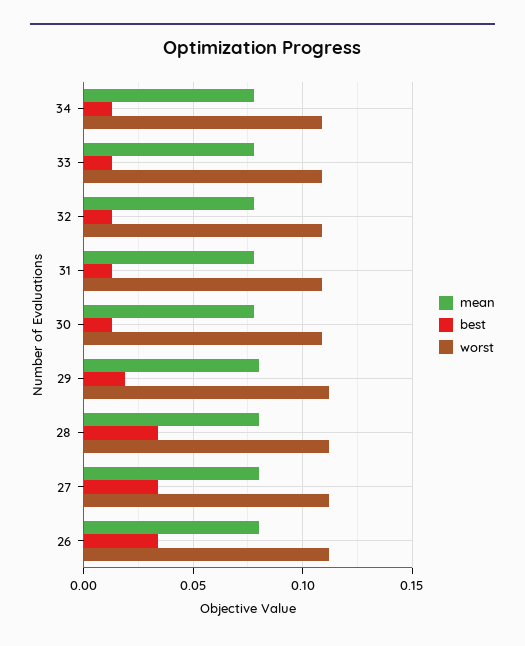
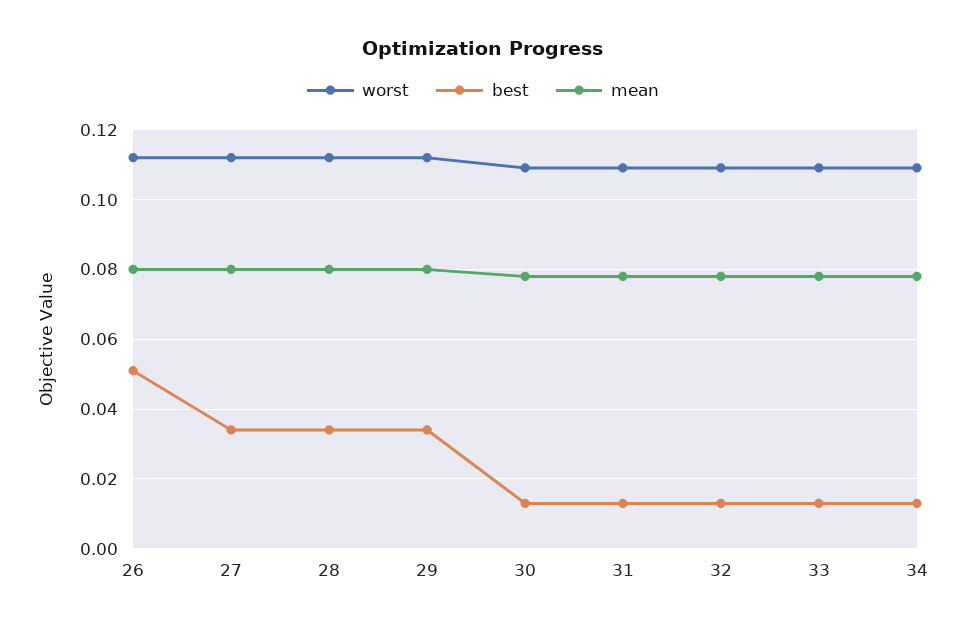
  {
    "mean": {
      "34": 0.08,
      "33": 0.08,
      "32": 0.08,
      "31": 0.08,
      "30": 0.08,
      "29": 0.08,
      "28": 0.08,
      "27": 0.08,
      "26": 0.08
    },
    "best": {
      "34": 0.015,
      "33": 0.015,
      "32": 0.015,
      "31": 0.015,
      "30": 0.015,
-     "29": 0.02,
+     "29": 0.035,
      "28": 0.035,
      "27": 0.035,
-     "26": 0.035
+     "26": 0.05
    },
    "worst": {
      "34": 0.11,
      "33": 0.11,
      "32": 0.11,
      "31": 0.11,
      "30": 0.11,
      "29": 0.11,
      "28": 0.11,
      "27": 0.11,
      "26": 0.11
    }
  }

